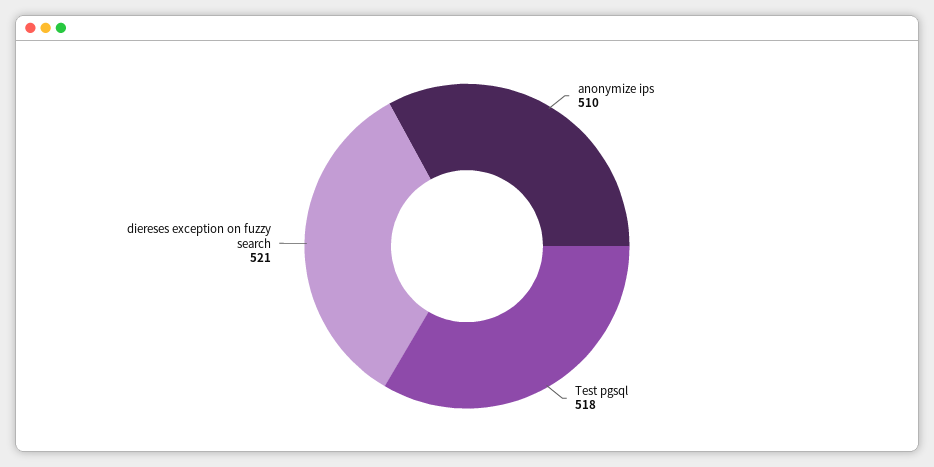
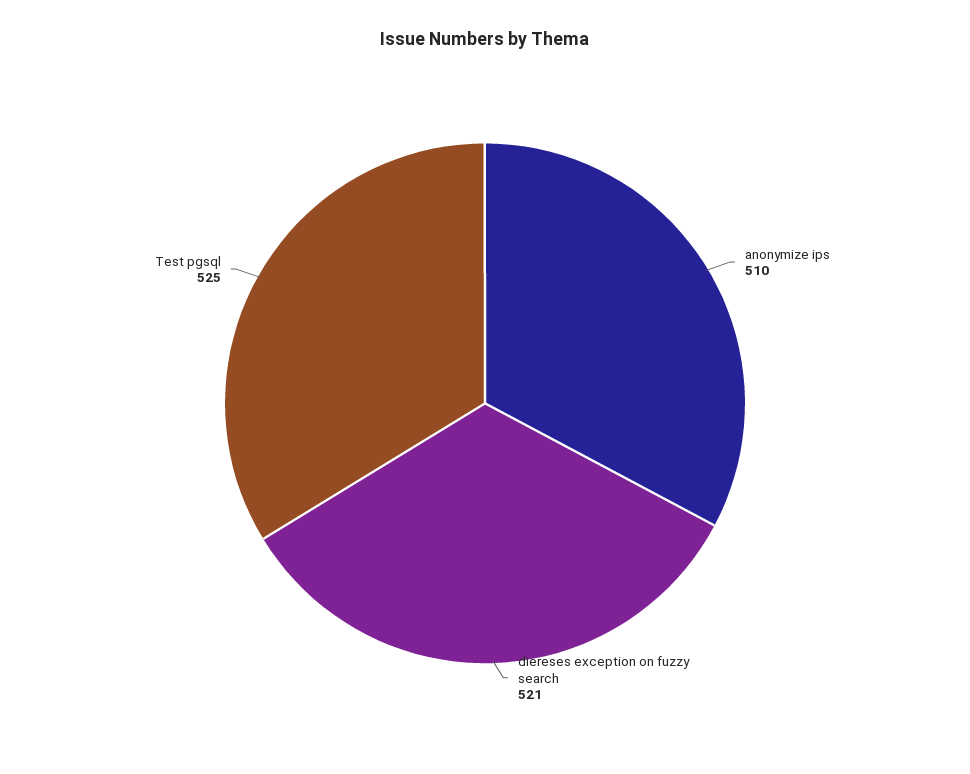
  {
    "anonymize ips": 510,
-   "Test pgsql": 518,
+   "Test pgsql": 525,
    "diereses exception on fuzzy search": 521
  }

